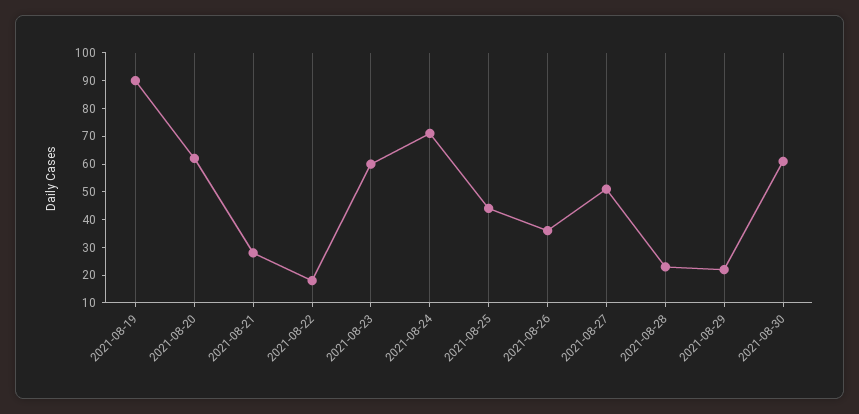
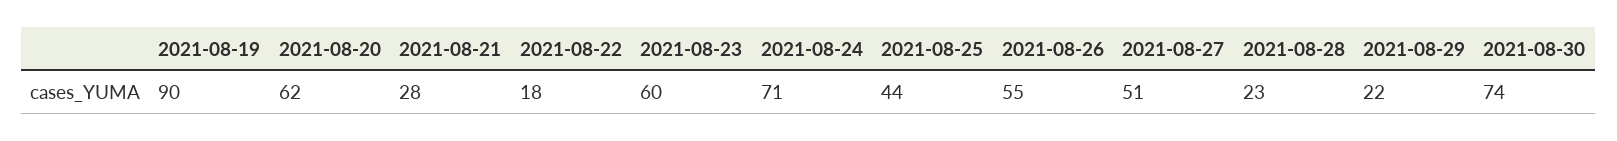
  {
    "2021-08-19": 90,
    "2021-08-20": 62,
    "2021-08-21": 28,
    "2021-08-22": 18,
    "2021-08-23": 60,
    "2021-08-24": 71,
    "2021-08-25": 44,
-   "2021-08-26": 35,
+   "2021-08-26": 55,
    "2021-08-27": 51,
    "2021-08-28": 23,
    "2021-08-29": 22,
-   "2021-08-30": 60
+   "2021-08-30": 74
  }

